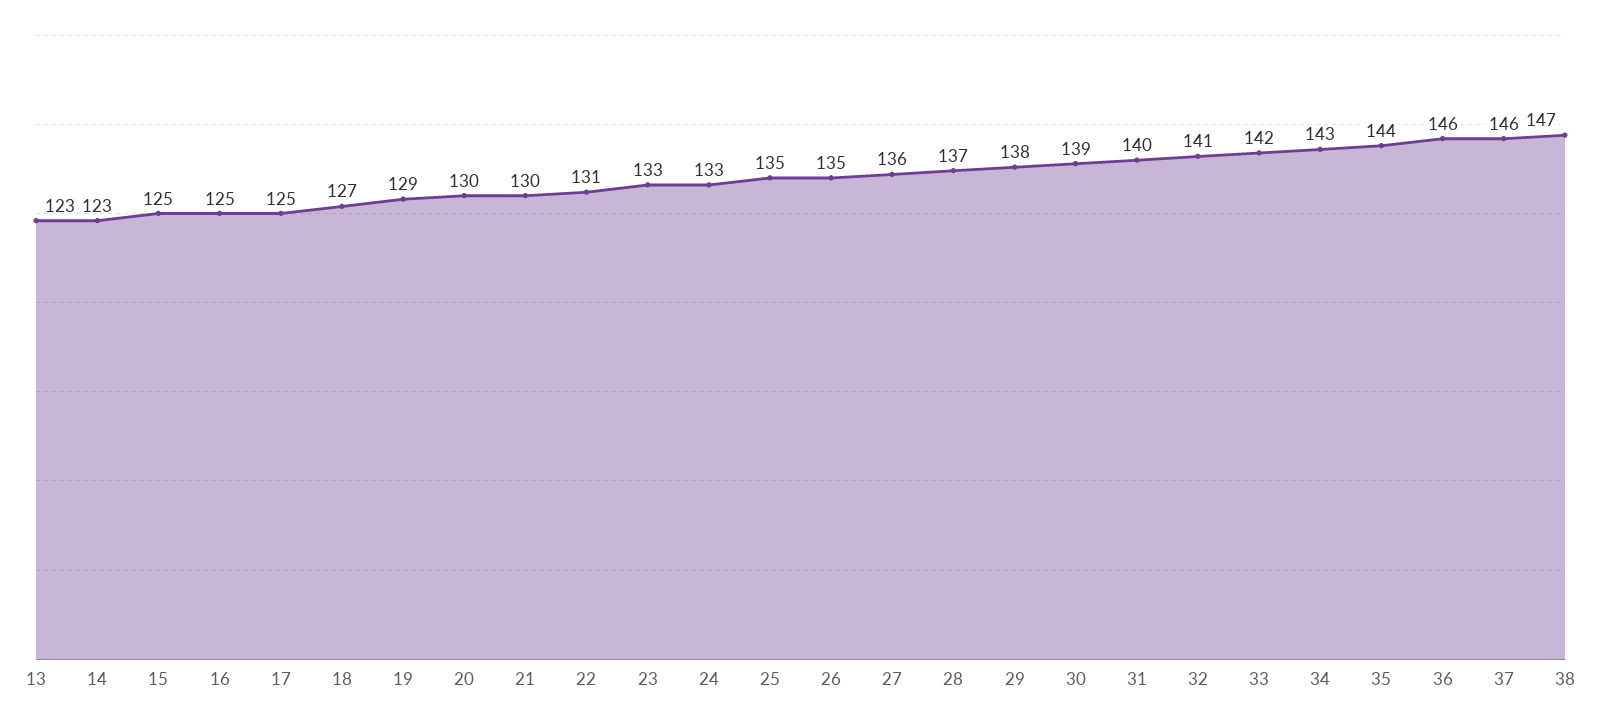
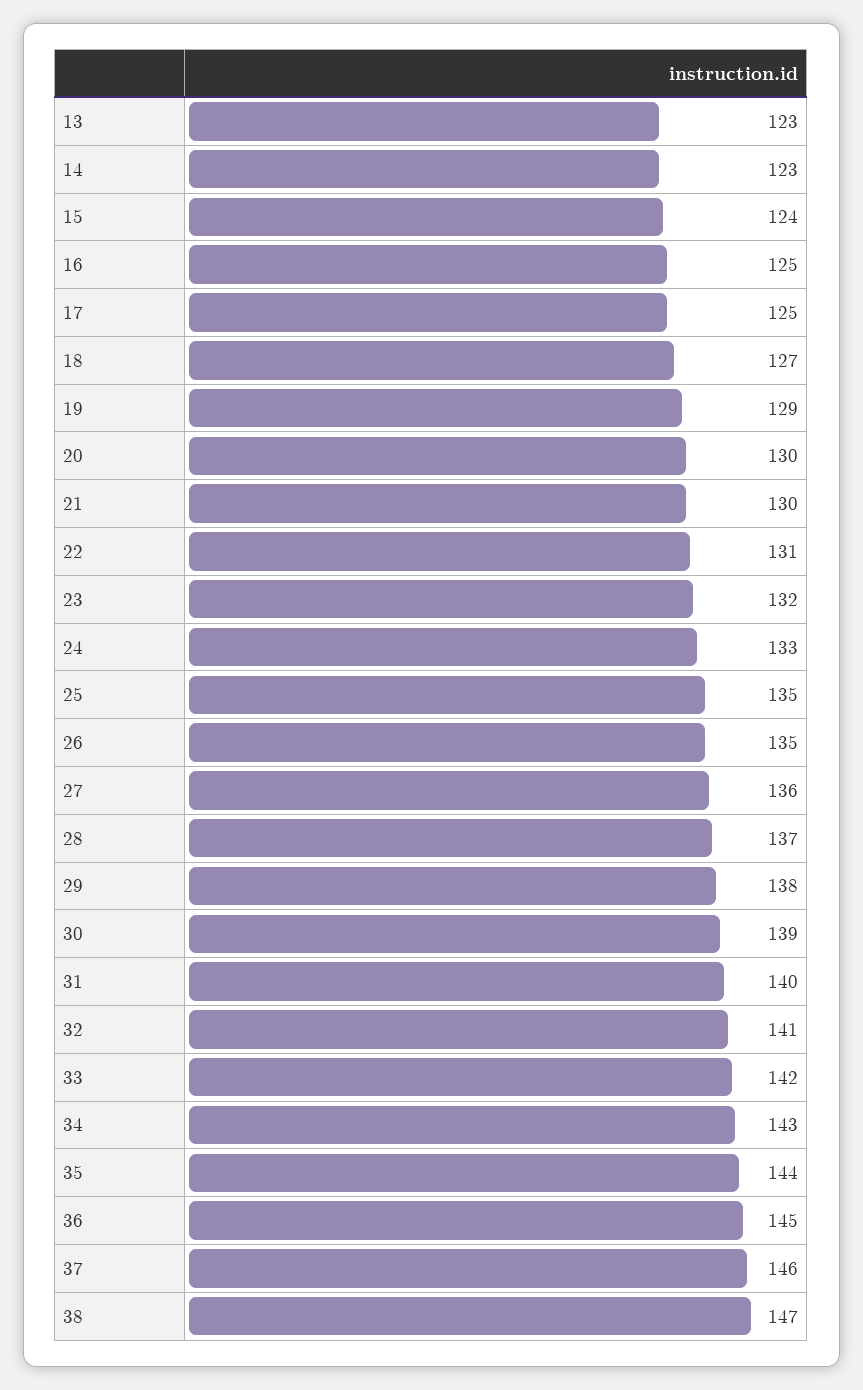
  {
    "13": 123,
    "14": 123,
-   "15": 125,
+   "15": 124,
    "16": 125,
    "17": 125,
    "18": 127,
    "19": 129,
    "20": 130,
    "21": 130,
    "22": 131,
-   "23": 133,
+   "23": 132,
    "24": 133,
    "25": 135,
    "26": 135,
    "27": 136,
    "28": 137,
    "29": 138,
    "30": 139,
    "31": 140,
    "32": 141,
    "33": 142,
    "34": 143,
    "35": 144,
-   "36": 146,
+   "36": 145,
    "37": 146,
    "38": 147
  }

